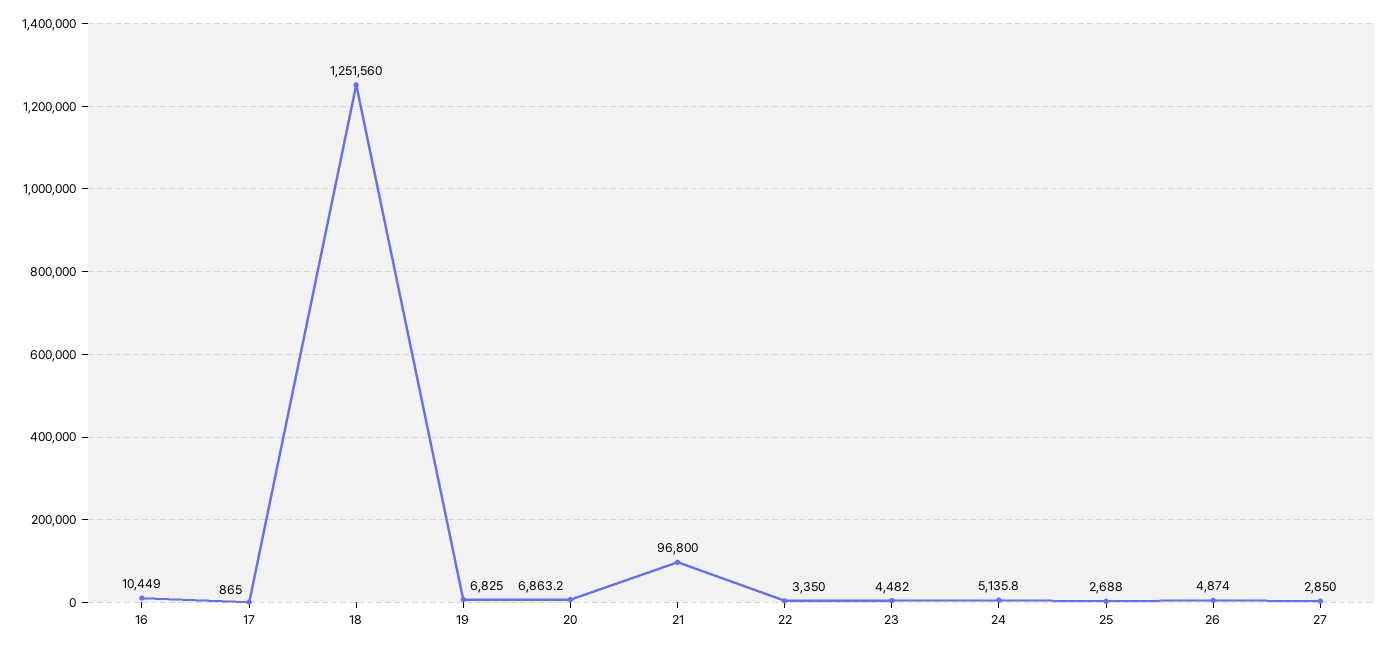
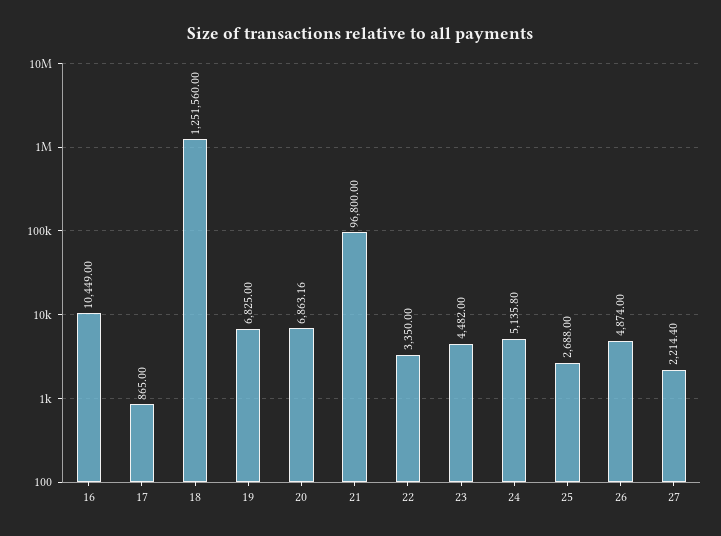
  {
    "16": 10449,
    "17": 865,
    "18": 1251560,
    "19": 6825,
    "20": 6863.16,
    "21": 96800,
    "22": 3350,
    "23": 4482,
    "24": 5135.8,
    "25": 2688,
    "26": 4874,
-   "27": 2850
+   "27": 2214.4
  }

